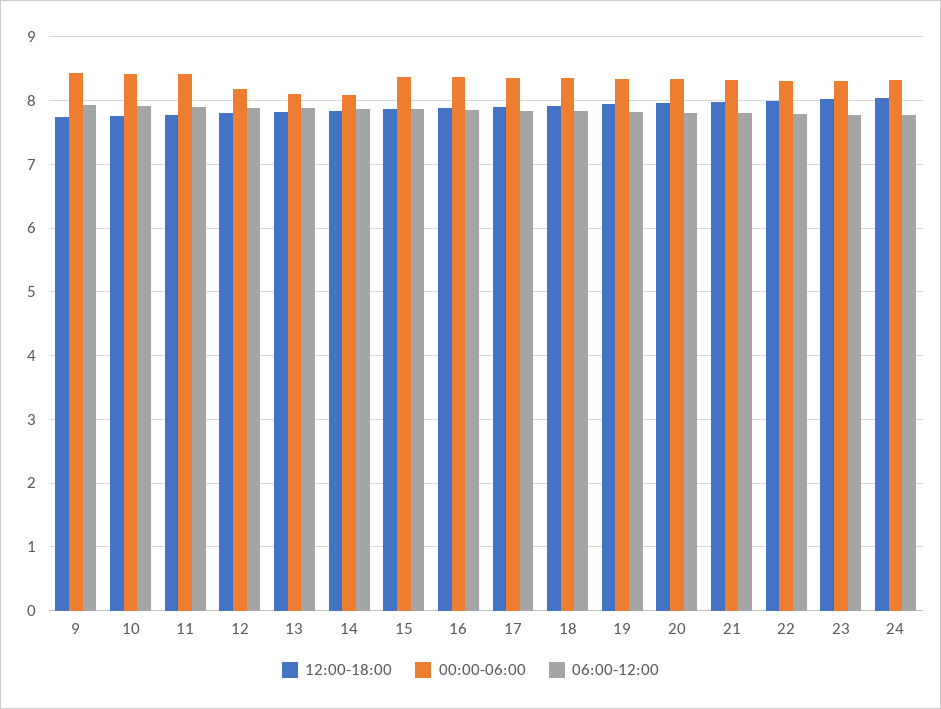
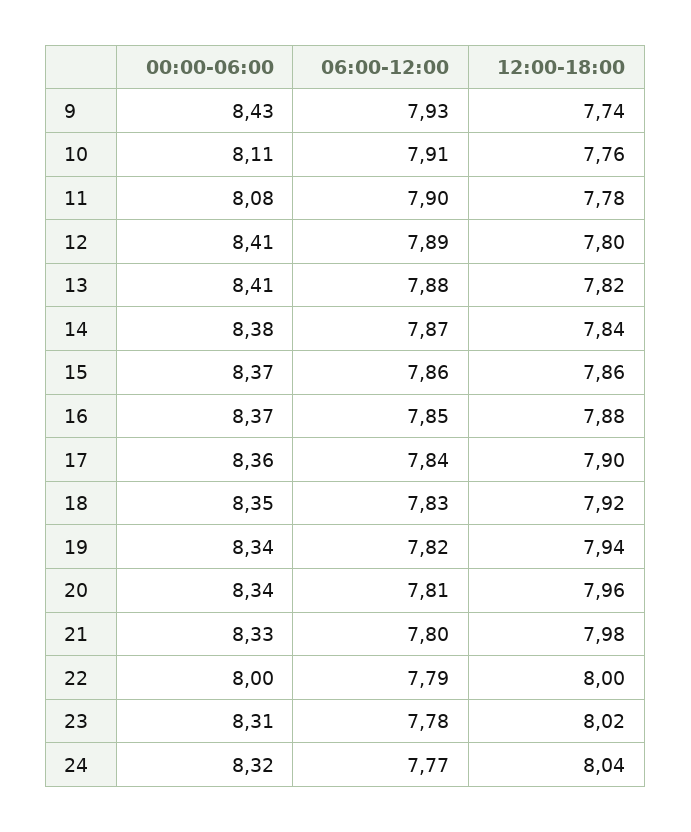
  {
    "12:00-18:00": {
      "9": 7.74,
      "10": 7.76,
      "11": 7.78,
      "12": 7.8,
      "13": 7.82,
      "14": 7.84,
      "15": 7.86,
      "16": 7.88,
      "17": 7.9,
      "18": 7.92,
      "19": 7.94,
      "20": 7.96,
      "21": 7.98,
      "22": 8,
      "23": 8.02,
      "24": 8.04
    },
    "00:00-06:00": {
      "9": 8.43,
-     "10": 8.4,
+     "10": 8.11,
-     "11": 8.4,
+     "11": 8.08,
-     "12": 8.2,
+     "12": 8.41,
-     "13": 8.1,
+     "13": 8.41,
-     "14": 8.1,
+     "14": 8.38,
      "15": 8.37,
      "16": 8.37,
      "17": 8.36,
      "18": 8.35,
      "19": 8.34,
      "20": 8.34,
      "21": 8.33,
-     "22": 8.3,
+     "22": 8,
      "23": 8.31,
      "24": 8.32
    },
    "06:00-12:00": {
      "9": 7.93,
      "10": 7.91,
      "11": 7.9,
      "12": 7.89,
      "13": 7.88,
      "14": 7.87,
      "15": 7.86,
      "16": 7.85,
      "17": 7.84,
      "18": 7.83,
      "19": 7.82,
      "20": 7.81,
      "21": 7.8,
      "22": 7.79,
      "23": 7.78,
      "24": 7.77
    }
  }

